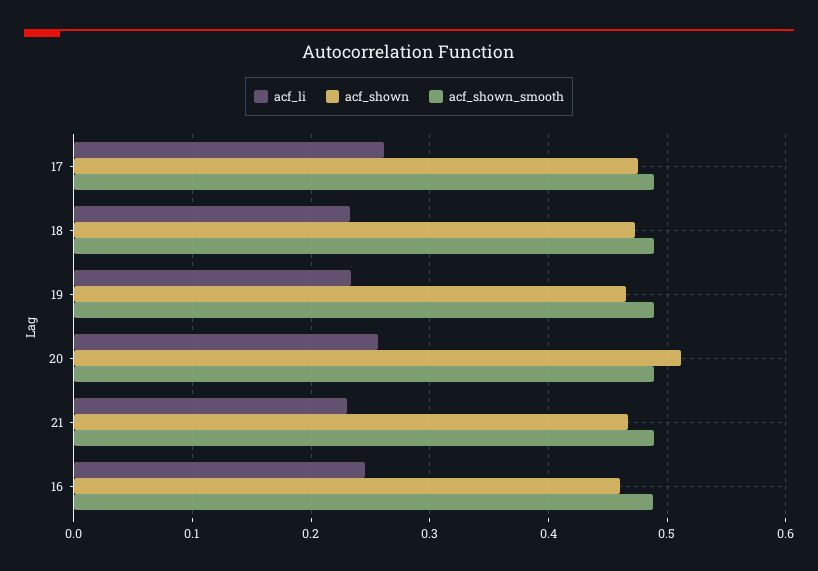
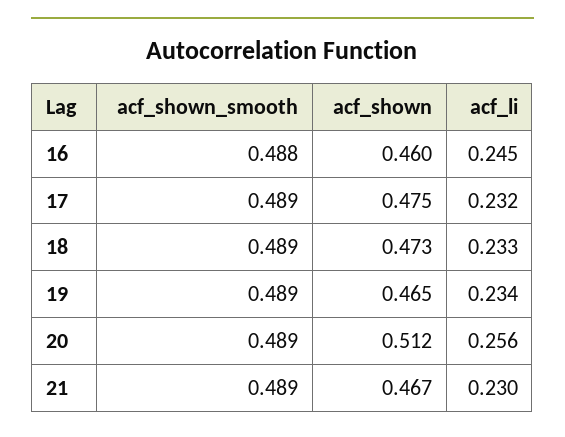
  {
    "acf_li": {
-     "17": 0.26,
+     "17": 0.232,
      "18": 0.233,
      "19": 0.234,
      "20": 0.256,
      "21": 0.23,
      "16": 0.245
    },
    "acf_shown": {
      "17": 0.475,
      "18": 0.473,
      "19": 0.465,
      "20": 0.512,
      "21": 0.467,
      "16": 0.46
    },
    "acf_shown_smooth": {
      "17": 0.489,
      "18": 0.489,
      "19": 0.489,
      "20": 0.489,
      "21": 0.489,
      "16": 0.488
    }
  }

